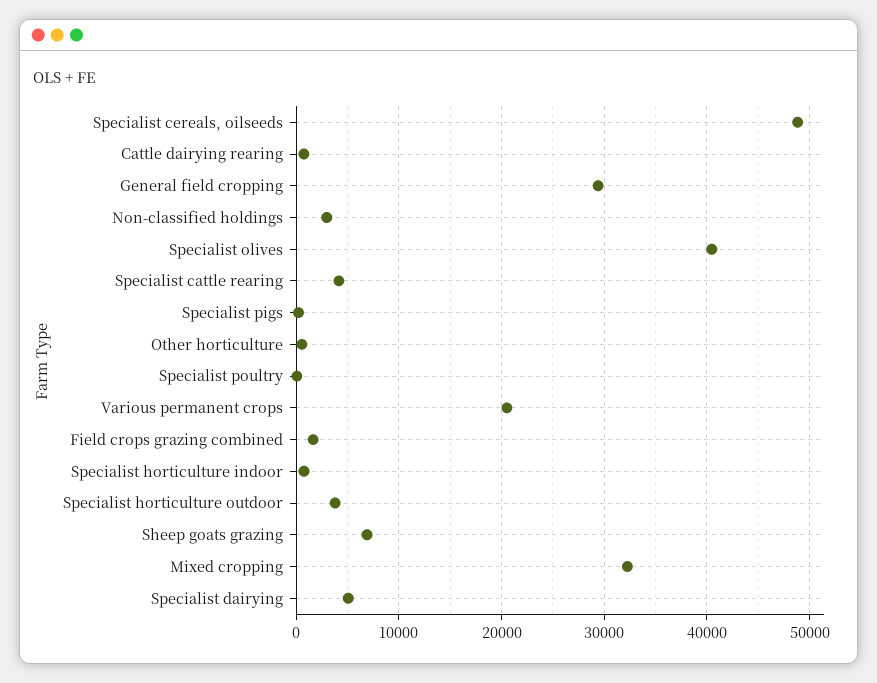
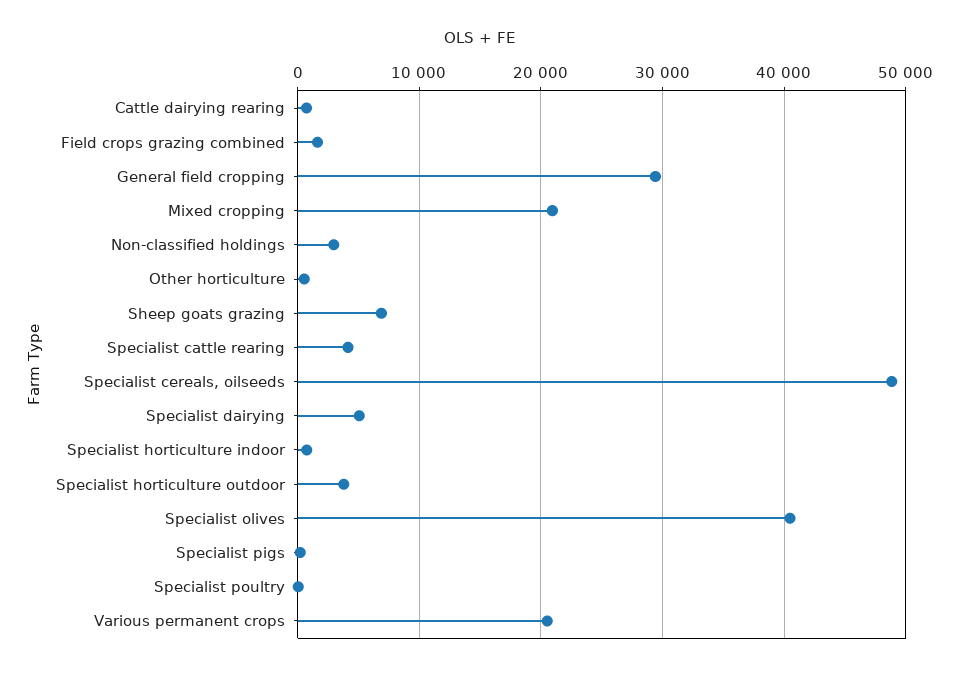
  {
    "Specialist cereals, oilseeds": 49000,
    "Cattle dairying rearing": 1000,
    "General field cropping": 29000,
    "Non-classified holdings": 3000,
    "Specialist olives": 40000,
    "Specialist cattle rearing": 4000,
    "Specialist pigs": 0,
    "Other horticulture": 1000,
    "Specialist poultry": 0,
    "Various permanent crops": 21000,
    "Field crops grazing combined": 2000,
    "Specialist horticulture indoor": 1000,
    "Specialist horticulture outdoor": 4000,
    "Sheep goats grazing": 7000,
-   "Mixed cropping": 32000,
+   "Mixed cropping": 21000,
    "Specialist dairying": 5000
  }

